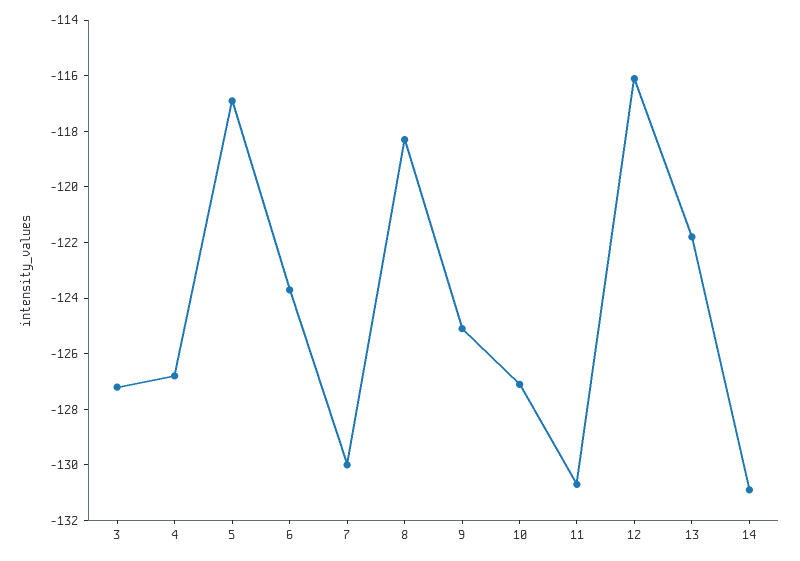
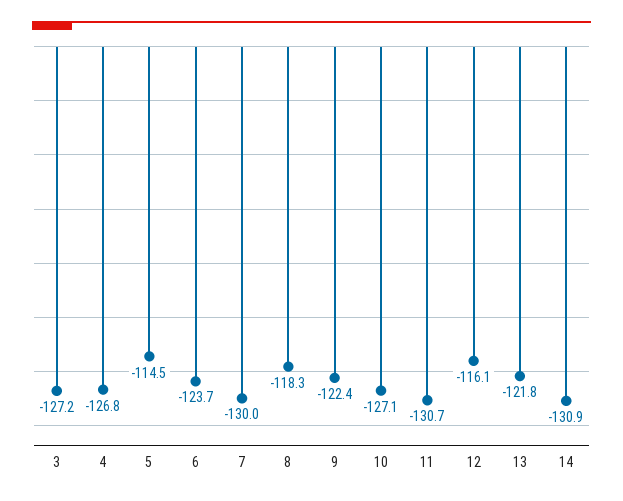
  {
    "3": -127.2,
    "4": -126.8,
-   "5": -117,
+   "5": -114.5,
    "6": -123.7,
    "7": -130,
    "8": -118.3,
-   "9": -125,
+   "9": -122.4,
    "10": -127.1,
    "11": -130.7,
    "12": -116.1,
    "13": -121.8,
    "14": -130.9
  }

